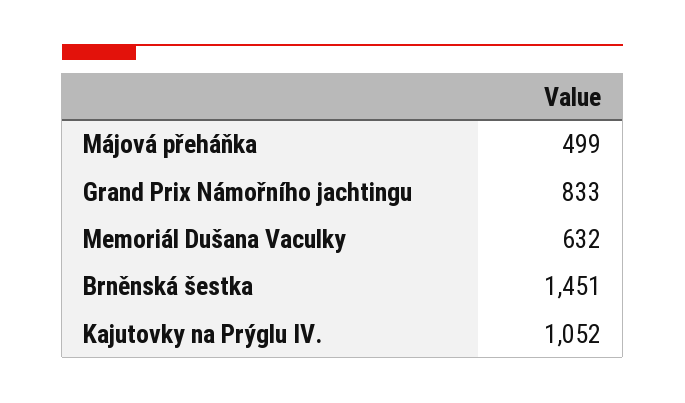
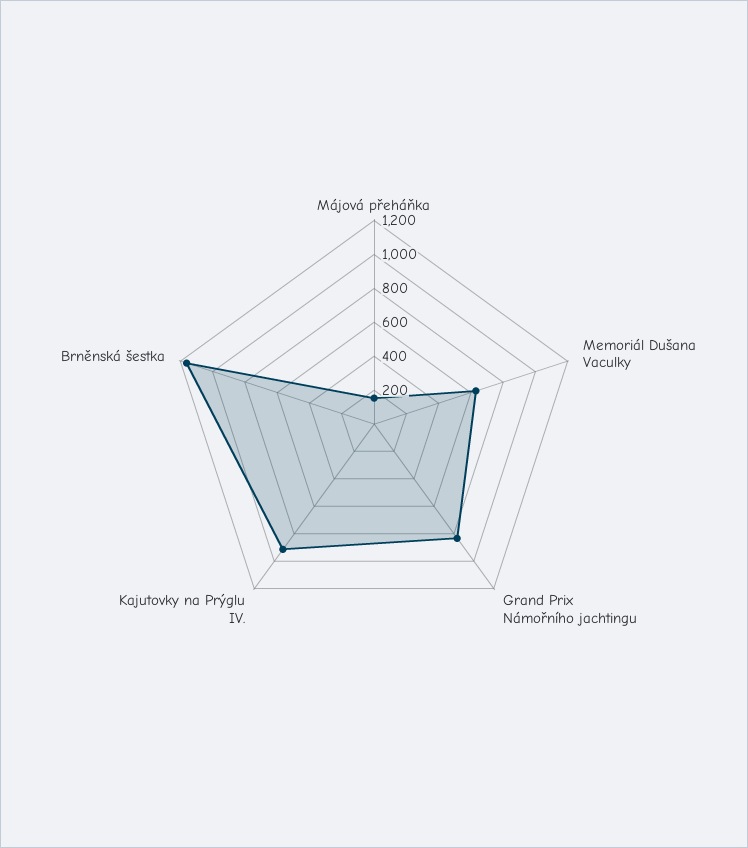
  {
-   "Májová přeháňka": 499,
+   "Májová přeháňka": 150,
    "Grand Prix Námořního jachtingu": 833,
    "Memoriál Dušana Vaculky": 632,
-   "Brněnská šestka": 1451,
+   "Brněnská šestka": 1150,
-   "Kajutovky na Prýglu IV.": 1052
+   "Kajutovky na Prýglu IV.": 900
  }

